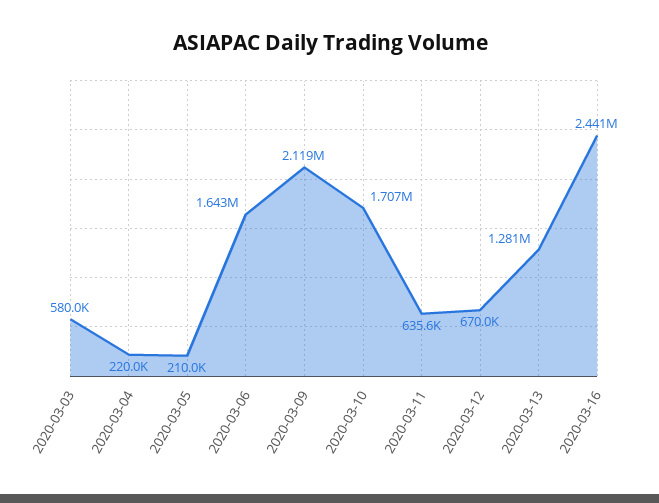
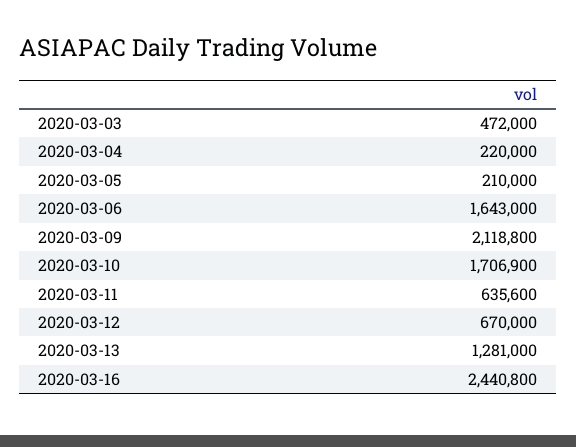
  {
-   "2020-03-03": 580000,
+   "2020-03-03": 472000,
    "2020-03-04": 220000,
    "2020-03-05": 210000,
    "2020-03-06": 1643000,
    "2020-03-09": 2118800,
    "2020-03-10": 1706900,
    "2020-03-11": 635600,
    "2020-03-12": 670000,
    "2020-03-13": 1281000,
    "2020-03-16": 2440800
  }

